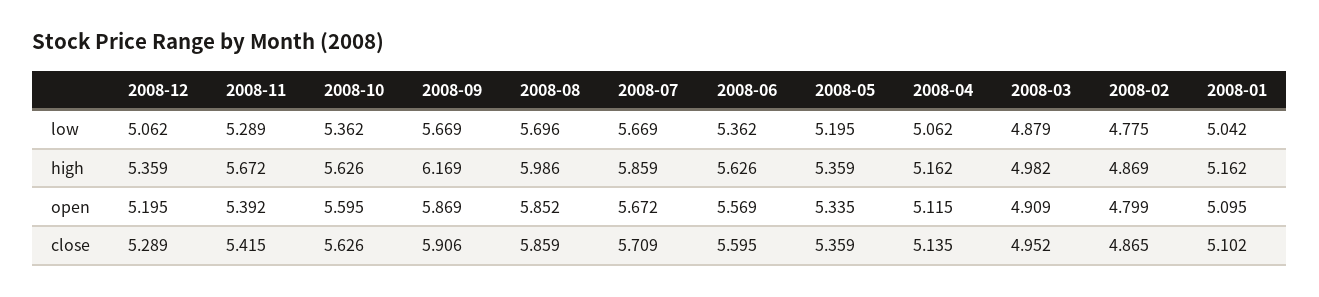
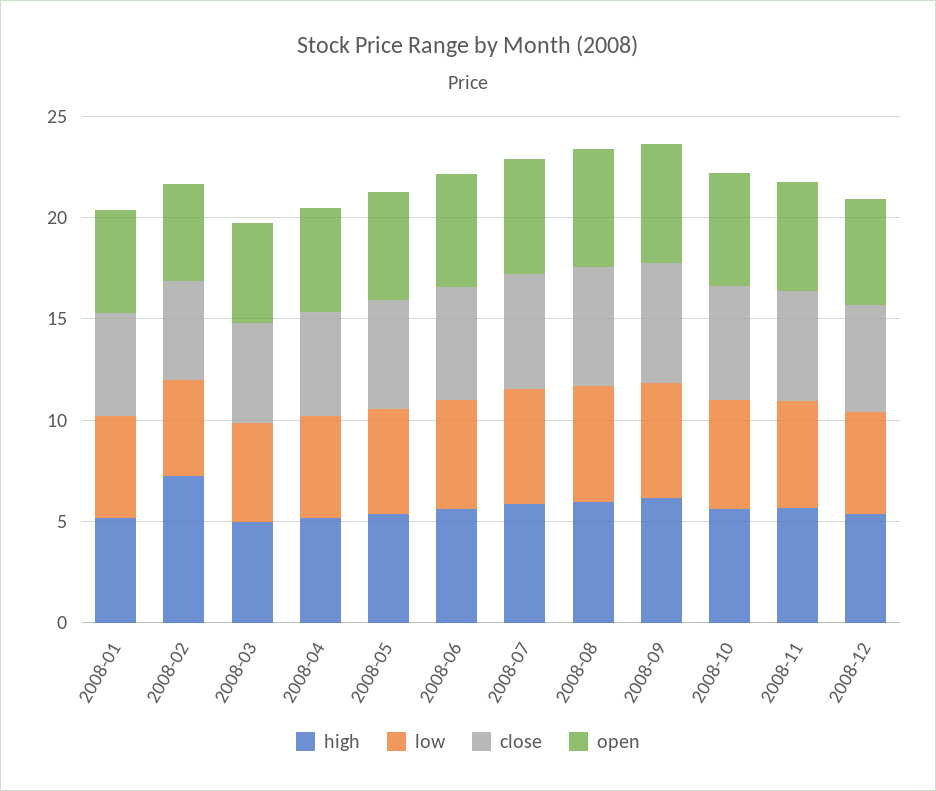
  {
    "low": {
      "2008-12": 5.062,
      "2008-11": 5.289,
      "2008-10": 5.362,
      "2008-09": 5.669,
      "2008-08": 5.696,
      "2008-07": 5.669,
      "2008-06": 5.362,
      "2008-05": 5.195,
      "2008-04": 5.062,
      "2008-03": 4.879,
      "2008-02": 4.775,
      "2008-01": 5.042
    },
    "high": {
      "2008-12": 5.359,
      "2008-11": 5.672,
      "2008-10": 5.626,
      "2008-09": 6.169,
      "2008-08": 5.986,
      "2008-07": 5.859,
      "2008-06": 5.626,
      "2008-05": 5.359,
      "2008-04": 5.162,
      "2008-03": 4.982,
-     "2008-02": 4.869,
+     "2008-02": 7,
      "2008-01": 5.162
    },
    "open": {
      "2008-12": 5.195,
      "2008-11": 5.392,
      "2008-10": 5.595,
      "2008-09": 5.869,
      "2008-08": 5.852,
      "2008-07": 5.672,
      "2008-06": 5.569,
      "2008-05": 5.335,
      "2008-04": 5.115,
      "2008-03": 4.909,
      "2008-02": 4.799,
      "2008-01": 5.095
    },
    "close": {
      "2008-12": 5.289,
      "2008-11": 5.415,
      "2008-10": 5.626,
      "2008-09": 5.906,
      "2008-08": 5.859,
      "2008-07": 5.709,
      "2008-06": 5.595,
      "2008-05": 5.359,
      "2008-04": 5.135,
      "2008-03": 4.952,
      "2008-02": 4.865,
      "2008-01": 5.102
    }
  }

